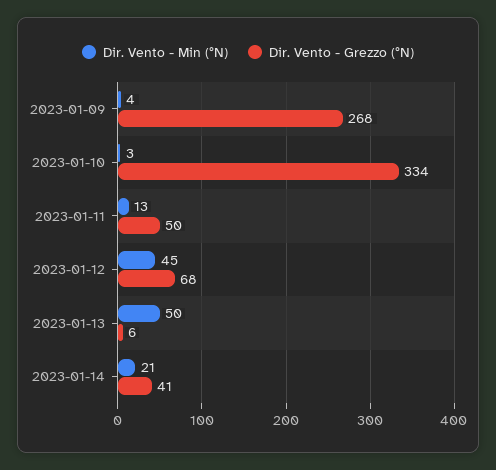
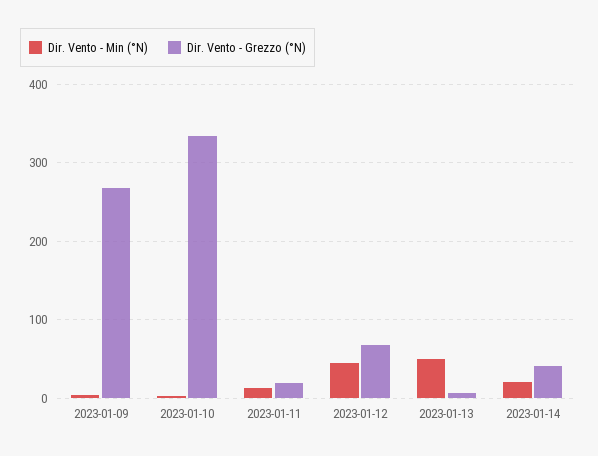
  {
    "Dir. Vento - Min (°N)": {
      "2023-01-09": 4,
      "2023-01-10": 3,
      "2023-01-11": 13,
      "2023-01-12": 45,
      "2023-01-13": 50,
      "2023-01-14": 21
    },
    "Dir. Vento - Grezzo (°N)": {
      "2023-01-09": 268,
      "2023-01-10": 334,
-     "2023-01-11": 50,
+     "2023-01-11": 20,
      "2023-01-12": 68,
      "2023-01-13": 6,
      "2023-01-14": 41
    }
  }

